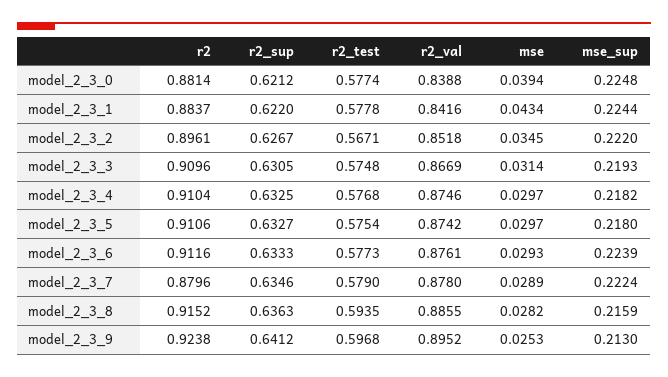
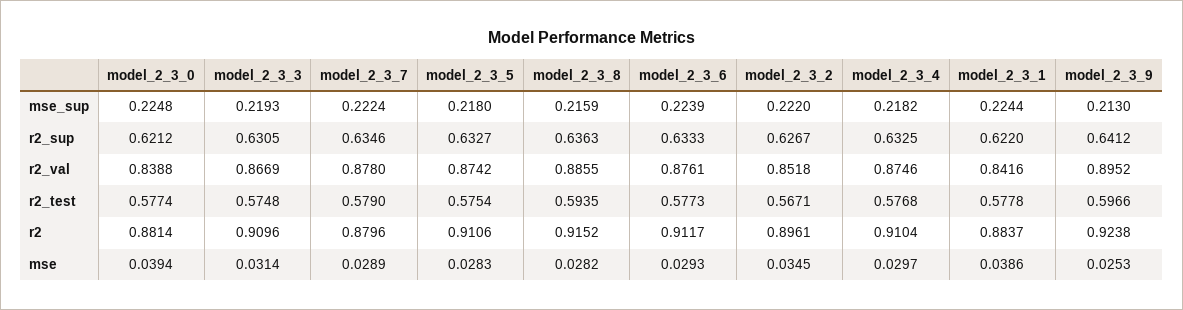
  {
    "r2": {
      "model_2_3_0": 0.8814,
      "model_2_3_1": 0.8837,
      "model_2_3_2": 0.8961,
      "model_2_3_3": 0.9096,
      "model_2_3_4": 0.9104,
      "model_2_3_5": 0.9106,
-     "model_2_3_6": 0.9116,
+     "model_2_3_6": 0.9117,
      "model_2_3_7": 0.8796,
      "model_2_3_8": 0.9152,
      "model_2_3_9": 0.9238
    },
    "r2_sup": {
      "model_2_3_0": 0.6212,
      "model_2_3_1": 0.622,
      "model_2_3_2": 0.6267,
      "model_2_3_3": 0.6305,
      "model_2_3_4": 0.6325,
      "model_2_3_5": 0.6327,
      "model_2_3_6": 0.6333,
      "model_2_3_7": 0.6346,
      "model_2_3_8": 0.6363,
      "model_2_3_9": 0.6412
    },
    "r2_test": {
      "model_2_3_0": 0.5774,
      "model_2_3_1": 0.5778,
      "model_2_3_2": 0.5671,
      "model_2_3_3": 0.5748,
      "model_2_3_4": 0.5768,
      "model_2_3_5": 0.5754,
      "model_2_3_6": 0.5773,
      "model_2_3_7": 0.579,
      "model_2_3_8": 0.5935,
-     "model_2_3_9": 0.5968
+     "model_2_3_9": 0.5966
    },
    "r2_val": {
      "model_2_3_0": 0.8388,
      "model_2_3_1": 0.8416,
      "model_2_3_2": 0.8518,
      "model_2_3_3": 0.8669,
      "model_2_3_4": 0.8746,
      "model_2_3_5": 0.8742,
      "model_2_3_6": 0.8761,
      "model_2_3_7": 0.878,
      "model_2_3_8": 0.8855,
      "model_2_3_9": 0.8952
    },
    "mse": {
      "model_2_3_0": 0.0394,
-     "model_2_3_1": 0.0434,
+     "model_2_3_1": 0.0386,
      "model_2_3_2": 0.0345,
      "model_2_3_3": 0.0314,
      "model_2_3_4": 0.0297,
-     "model_2_3_5": 0.0297,
+     "model_2_3_5": 0.0283,
      "model_2_3_6": 0.0293,
      "model_2_3_7": 0.0289,
      "model_2_3_8": 0.0282,
      "model_2_3_9": 0.0253
    },
    "mse_sup": {
      "model_2_3_0": 0.2248,
      "model_2_3_1": 0.2244,
      "model_2_3_2": 0.222,
      "model_2_3_3": 0.2193,
      "model_2_3_4": 0.2182,
      "model_2_3_5": 0.218,
      "model_2_3_6": 0.2239,
      "model_2_3_7": 0.2224,
      "model_2_3_8": 0.2159,
      "model_2_3_9": 0.213
    }
  }

